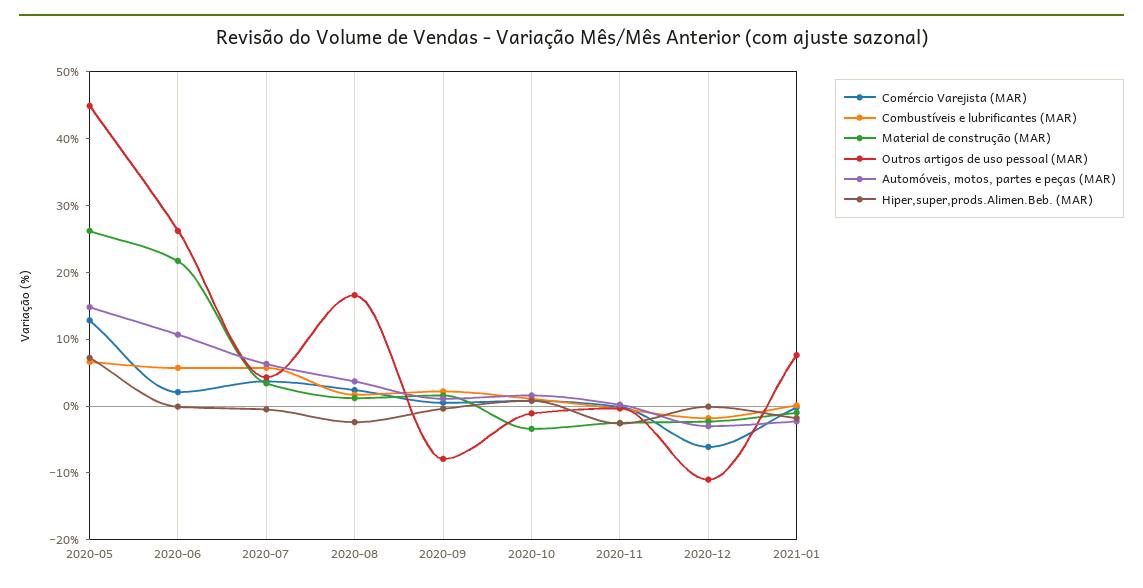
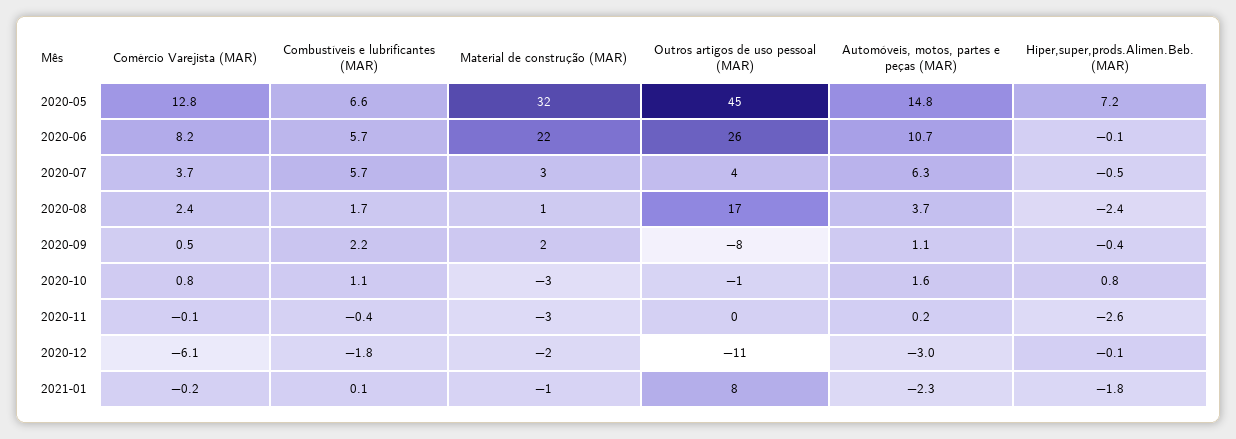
  {
    "Comércio Varejista (MAR)": {
      "2020-05": 12.8,
-     "2020-06": 2,
+     "2020-06": 8.2,
      "2020-07": 3.7,
      "2020-08": 2.4,
      "2020-09": 0.5,
      "2020-10": 0.8,
      "2020-11": -0.1,
      "2020-12": -6.1,
      "2021-01": -0.2
    },
    "Combustíveis e lubrificantes (MAR)": {
      "2020-05": 6.6,
      "2020-06": 5.7,
      "2020-07": 5.7,
      "2020-08": 1.7,
      "2020-09": 2.2,
      "2020-10": 1.1,
      "2020-11": -0.4,
      "2020-12": -1.8,
      "2021-01": 0.1
    },
    "Material de construção (MAR)": {
-     "2020-05": 26,
+     "2020-05": 32,
      "2020-06": 22,
      "2020-07": 3,
      "2020-08": 1,
      "2020-09": 2,
      "2020-10": -3,
      "2020-11": -3,
      "2020-12": -2,
      "2021-01": -1
    },
    "Outros artigos de uso pessoal (MAR)": {
      "2020-05": 45,
      "2020-06": 26,
      "2020-07": 4,
      "2020-08": 17,
      "2020-09": -8,
      "2020-10": -1,
      "2020-11": 0,
      "2020-12": -11,
      "2021-01": 8
    },
    "Automóveis, motos, partes e peças (MAR)": {
      "2020-05": 14.8,
      "2020-06": 10.7,
      "2020-07": 6.3,
      "2020-08": 3.7,
      "2020-09": 1.1,
      "2020-10": 1.6,
      "2020-11": 0.2,
      "2020-12": -3,
      "2021-01": -2.3
    },
    "Hiper,super,prods.Alimen.Beb. (MAR)": {
      "2020-05": 7.2,
      "2020-06": -0.1,
      "2020-07": -0.5,
      "2020-08": -2.4,
      "2020-09": -0.4,
      "2020-10": 0.8,
      "2020-11": -2.6,
      "2020-12": -0.1,
      "2021-01": -1.8
    }
  }

